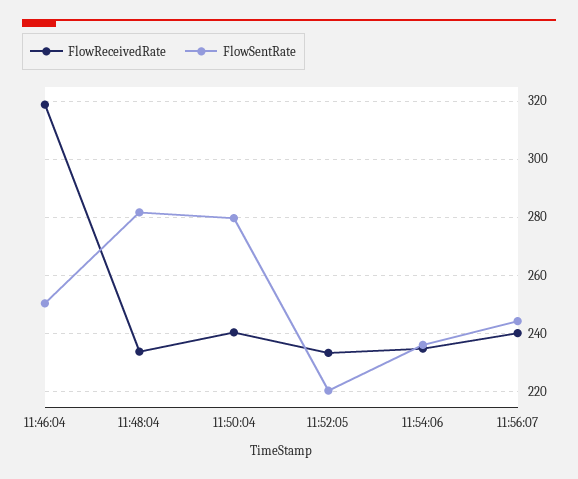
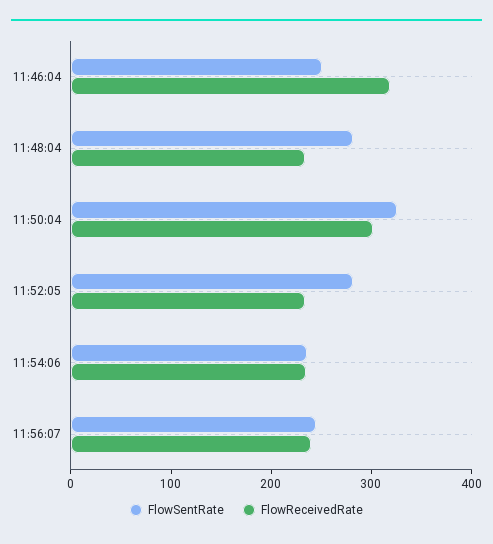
  {
    "FlowReceivedRate": {
      "11:46:04": 320,
      "11:48:04": 232.5,
-     "11:50:04": 240,
+     "11:50:04": 300,
      "11:52:05": 232.5,
      "11:54:06": 235,
      "11:56:07": 240
    },
    "FlowSentRate": {
      "11:46:04": 250,
      "11:48:04": 282.5,
-     "11:50:04": 280,
+     "11:50:04": 320,
-     "11:52:05": 220,
+     "11:52:05": 280,
      "11:54:06": 235,
      "11:56:07": 245
    }
  }

